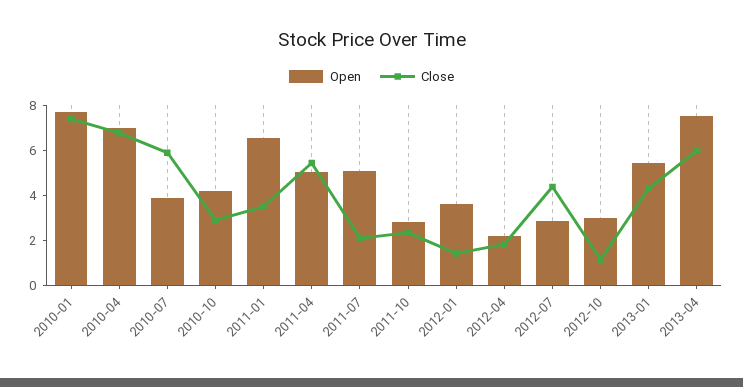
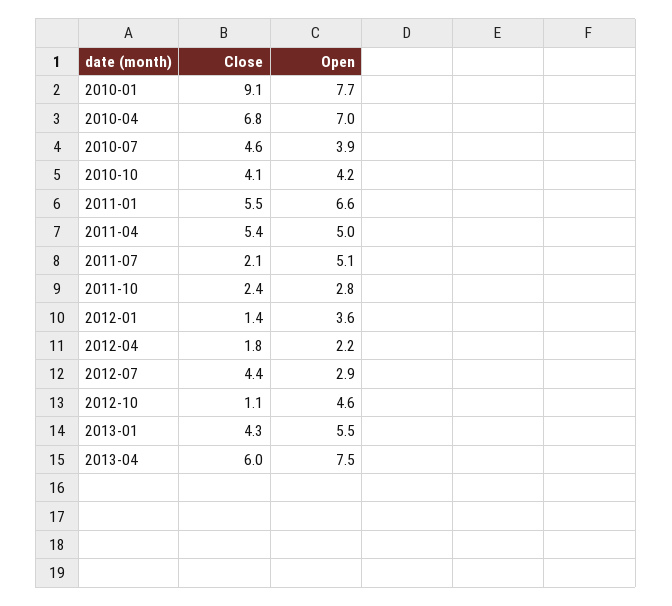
  {
    "Open": {
      "2010-01": 7.7,
      "2010-04": 7,
      "2010-07": 3.9,
      "2010-10": 4.2,
      "2011-01": 6.6,
      "2011-04": 5,
      "2011-07": 5.1,
      "2011-10": 2.8,
      "2012-01": 3.6,
      "2012-04": 2.2,
      "2012-07": 2.9,
-     "2012-10": 3,
+     "2012-10": 4.6,
      "2013-01": 5.5,
      "2013-04": 7.5
    },
    "Close": {
-     "2010-01": 7.5,
+     "2010-01": 9.1,
      "2010-04": 6.8,
-     "2010-07": 6,
+     "2010-07": 4.6,
-     "2010-10": 3,
+     "2010-10": 4.1,
-     "2011-01": 3.5,
+     "2011-01": 5.5,
      "2011-04": 5.4,
      "2011-07": 2.1,
      "2011-10": 2.4,
      "2012-01": 1.4,
      "2012-04": 1.8,
      "2012-07": 4.4,
      "2012-10": 1.1,
      "2013-01": 4.3,
      "2013-04": 6
    }
  }

